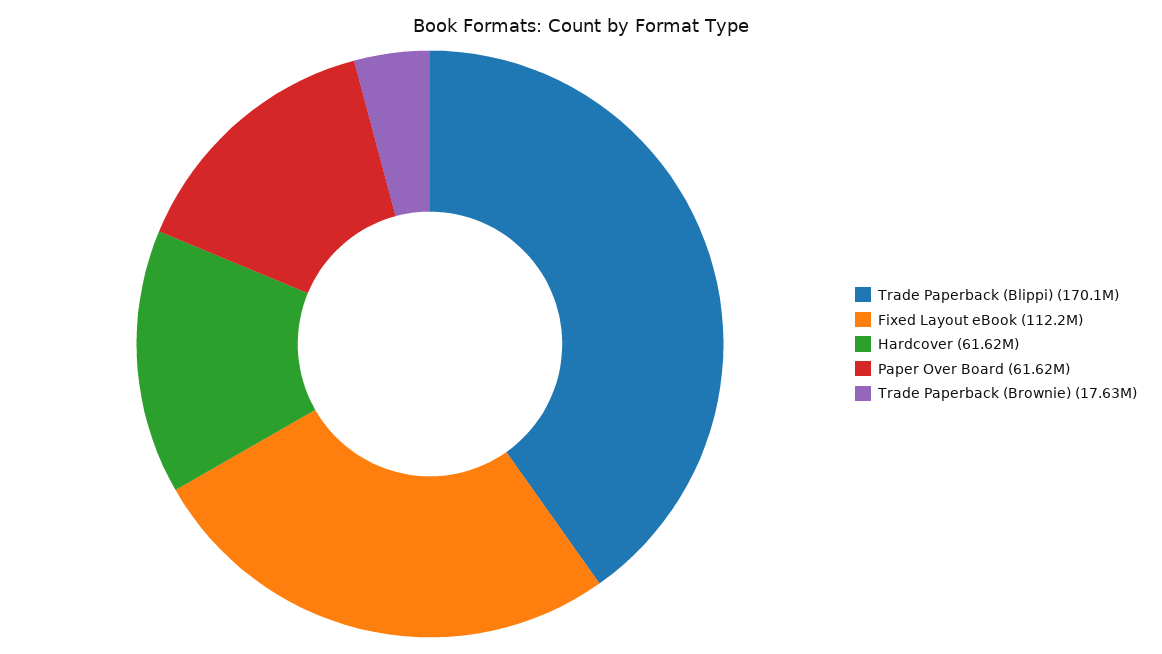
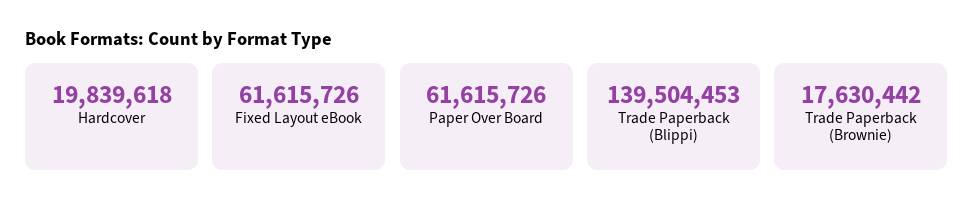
  {
-   "Trade Paperback (Blippi)": 170100000,
+   "Trade Paperback (Blippi)": 139504453,
-   "Fixed Layout eBook": 112200000,
+   "Fixed Layout eBook": 61615726,
-   "Hardcover": 61620000,
+   "Hardcover": 19839618,
    "Paper Over Board": 61615726,
    "Trade Paperback (Brownie)": 17630442
  }

